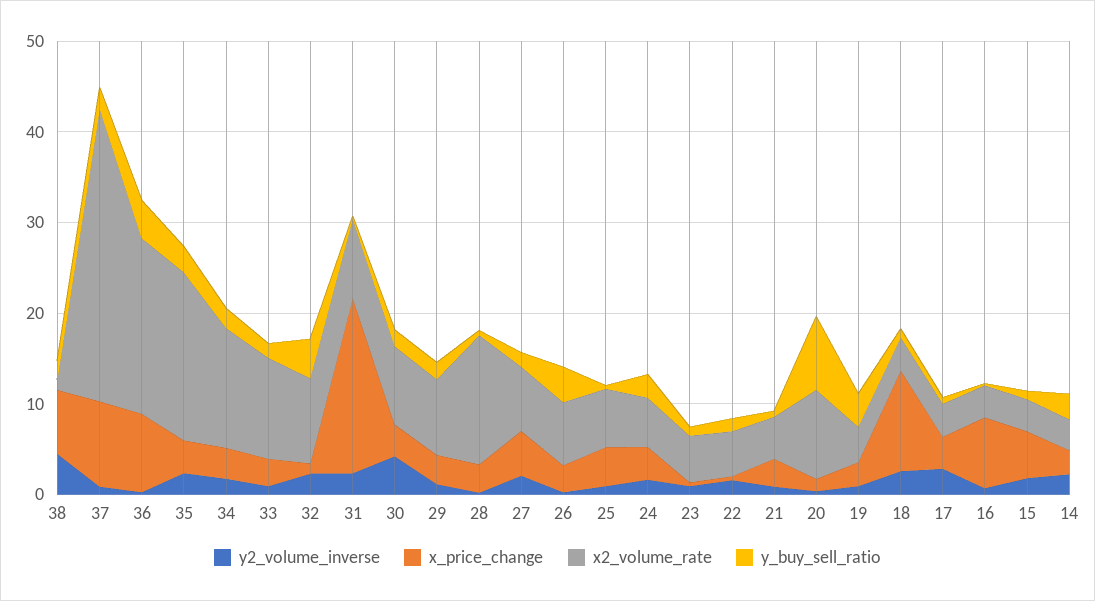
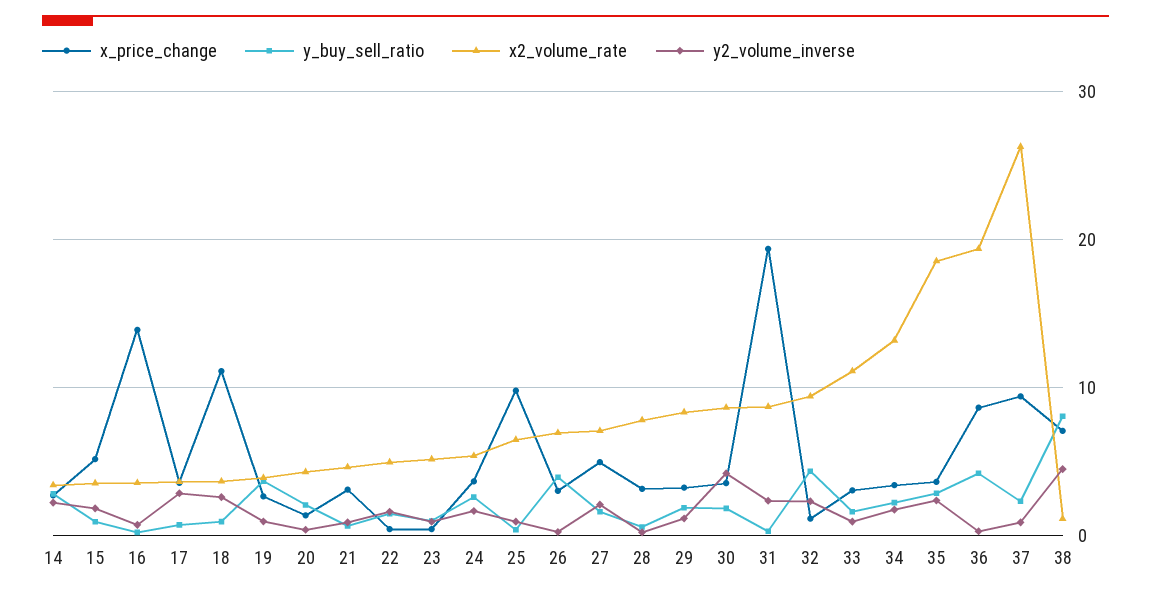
  {
    "y2_volume_inverse": {
      "38": 4,
      "37": 1,
      "36": 0,
      "35": 2,
      "34": 2,
      "33": 1,
      "32": 2,
      "31": 2,
      "30": 4,
      "29": 1,
      "28": 0,
      "27": 2,
      "26": 0,
      "25": 1,
      "24": 2,
      "23": 1,
      "22": 2,
      "21": 1,
      "20": 0,
      "19": 1,
      "18": 3,
      "17": 3,
      "16": 1,
      "15": 2,
      "14": 2
    },
    "x_price_change": {
      "38": 7,
      "37": 9,
      "36": 9,
      "35": 4,
      "34": 3,
      "33": 3,
      "32": 1,
      "31": 19,
      "30": 4,
      "29": 3,
      "28": 3,
      "27": 5,
      "26": 3,
-     "25": 4,
+     "25": 10,
      "24": 4,
      "23": 0,
      "22": 0,
      "21": 3,
      "20": 1,
      "19": 3,
      "18": 11,
      "17": 4,
-     "16": 8,
+     "16": 14,
      "15": 5,
      "14": 3
    },
    "x2_volume_rate": {
      "38": 1,
-     "37": 32,
+     "37": 26,
      "36": 19,
      "35": 19,
      "34": 13,
      "33": 11,
      "32": 9,
      "31": 9,
      "30": 9,
      "29": 8,
-     "28": 14,
+     "28": 8,
      "27": 7,
      "26": 7,
      "25": 6,
      "24": 5,
      "23": 5,
      "22": 5,
      "21": 5,
-     "20": 10,
+     "20": 4,
      "19": 4,
      "18": 4,
      "17": 4,
      "16": 4,
      "15": 4,
      "14": 3
    },
    "y_buy_sell_ratio": {
-     "38": 2,
+     "38": 8,
      "37": 2,
      "36": 4,
      "35": 3,
      "34": 2,
      "33": 2,
      "32": 4,
      "31": 0,
      "30": 2,
      "29": 2,
      "28": 1,
      "27": 2,
      "26": 4,
      "25": 0,
      "24": 3,
      "23": 1,
      "22": 1,
      "21": 1,
-     "20": 8,
+     "20": 2,
      "19": 4,
      "18": 1,
      "17": 1,
      "16": 0,
      "15": 1,
      "14": 3
    }
  }

